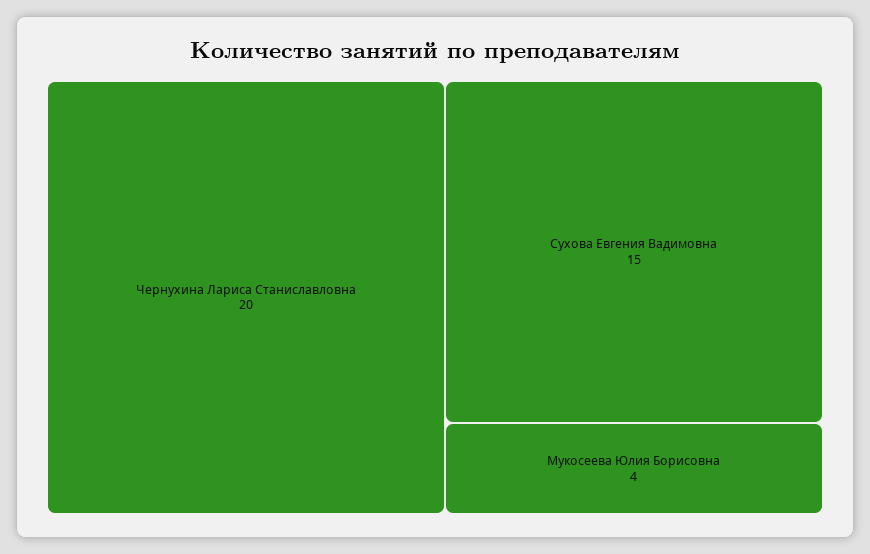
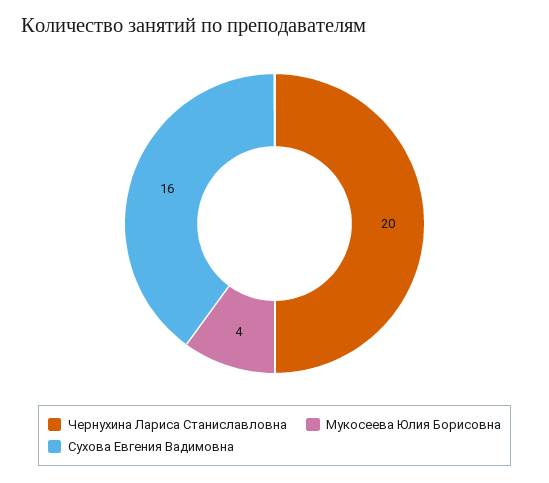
  {
    "Чернухина Лариса Станиславловна": 20,
-   "Сухова Евгения Вадимовна": 15,
+   "Сухова Евгения Вадимовна": 16,
    "Мукосеева Юлия Борисовна": 4
  }

